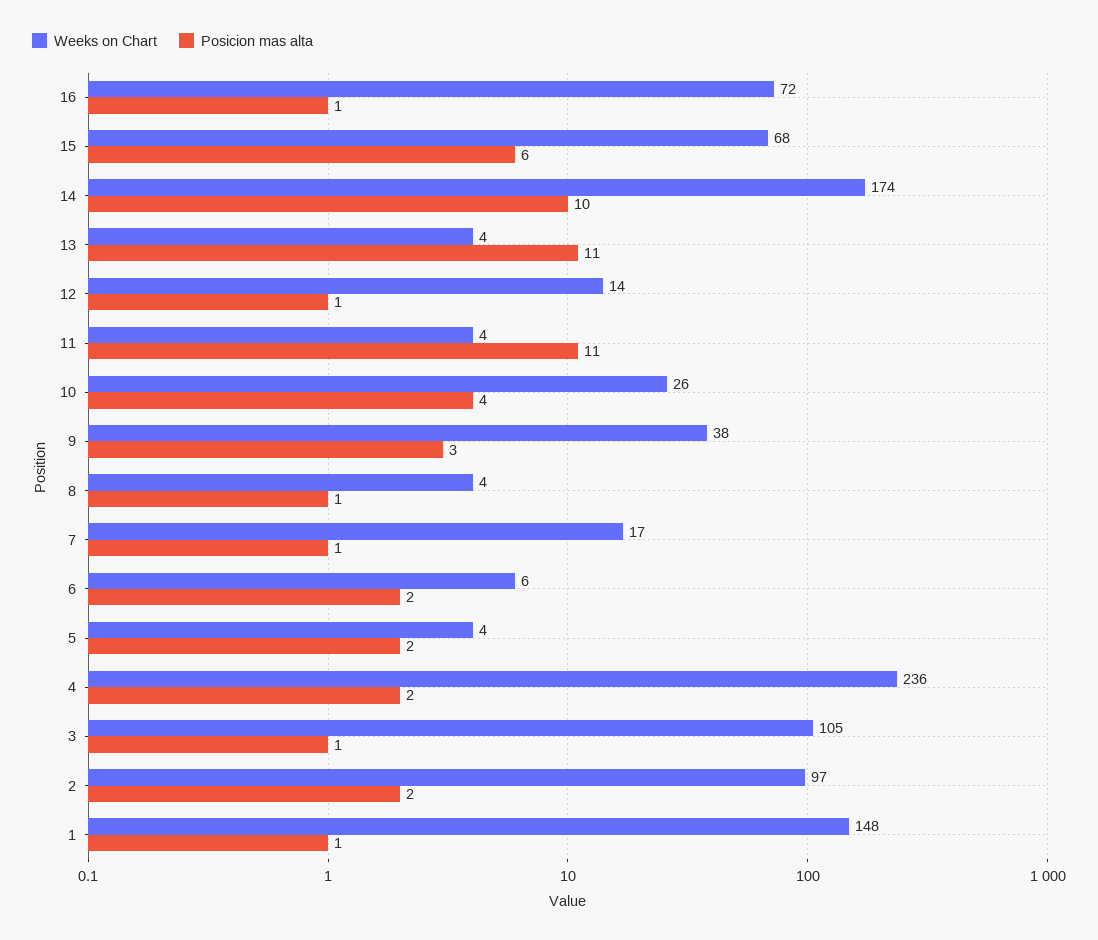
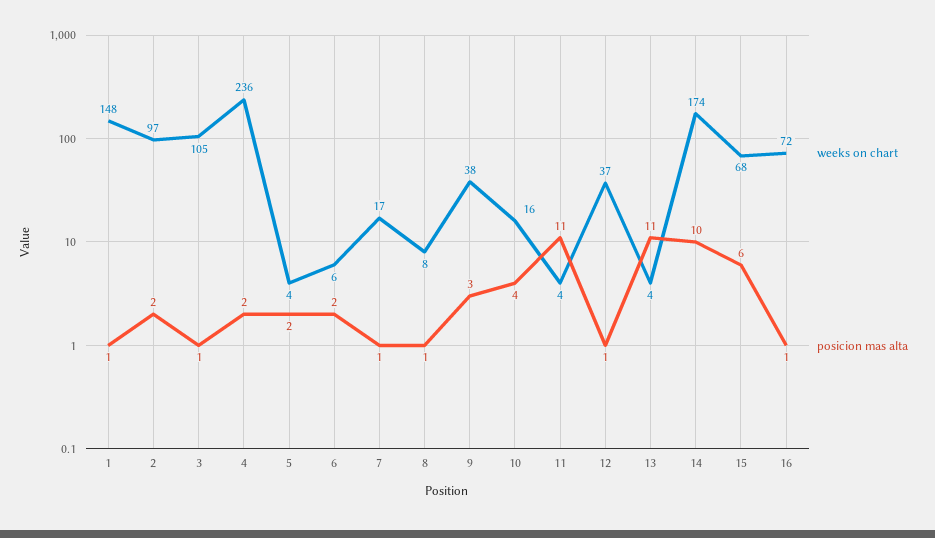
  {
    "Weeks on Chart": {
      "16": 72,
      "15": 68,
      "14": 174,
      "13": 4,
-     "12": 14,
+     "12": 37,
      "11": 4,
-     "10": 26,
+     "10": 16,
      "9": 38,
-     "8": 4,
+     "8": 8,
      "7": 17,
      "6": 6,
      "5": 4,
      "4": 236,
      "3": 105,
      "2": 97,
      "1": 148
    },
    "Posicion mas alta": {
      "16": 1,
      "15": 6,
      "14": 10,
      "13": 11,
      "12": 1,
      "11": 11,
      "10": 4,
      "9": 3,
      "8": 1,
      "7": 1,
      "6": 2,
      "5": 2,
      "4": 2,
      "3": 1,
      "2": 2,
      "1": 1
    }
  }

